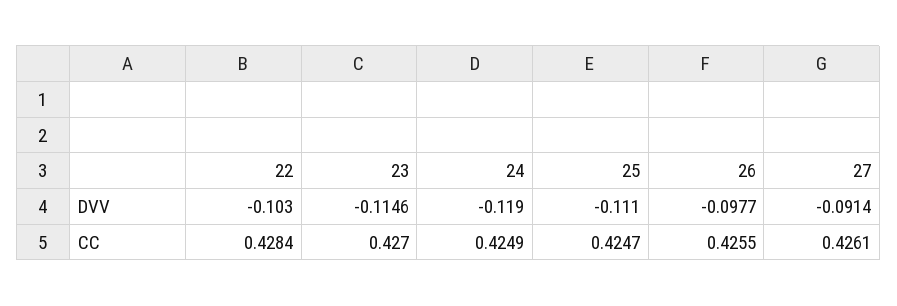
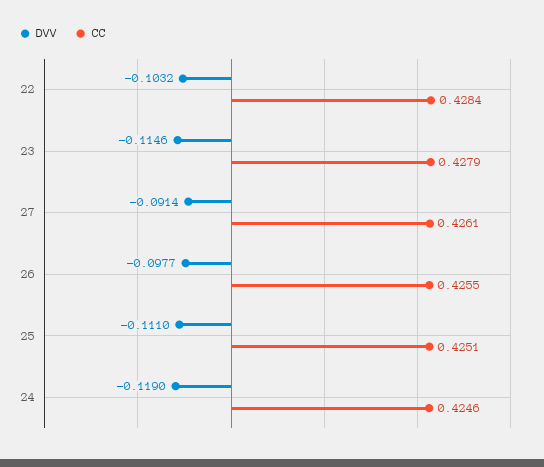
  {
    "DVV": {
-     "22": -0.103,
+     "22": -0.1032,
      "23": -0.1146,
      "24": -0.119,
      "25": -0.111,
      "26": -0.0977,
      "27": -0.0914
    },
    "CC": {
      "22": 0.4284,
-     "23": 0.427,
+     "23": 0.4279,
-     "24": 0.4249,
+     "24": 0.4246,
-     "25": 0.4247,
+     "25": 0.4251,
      "26": 0.4255,
      "27": 0.4261
    }
  }

